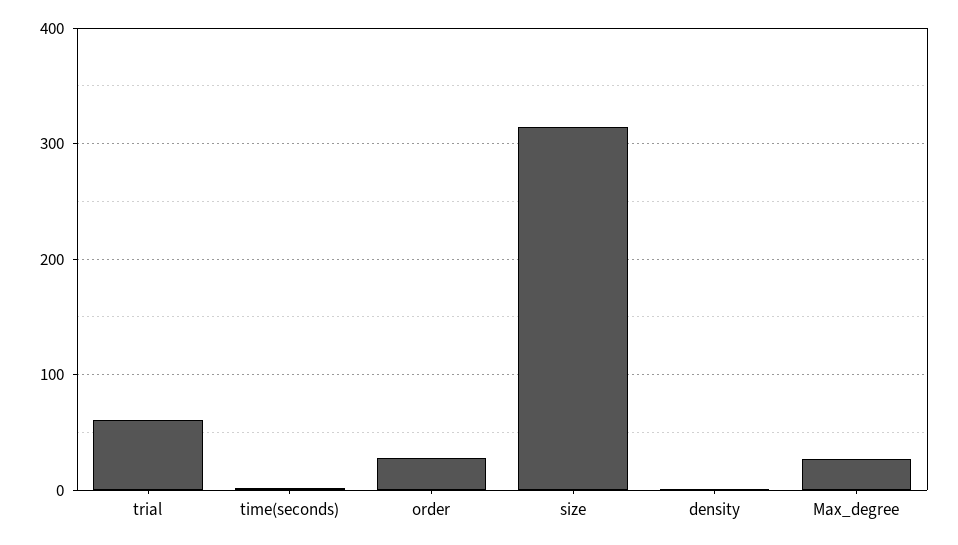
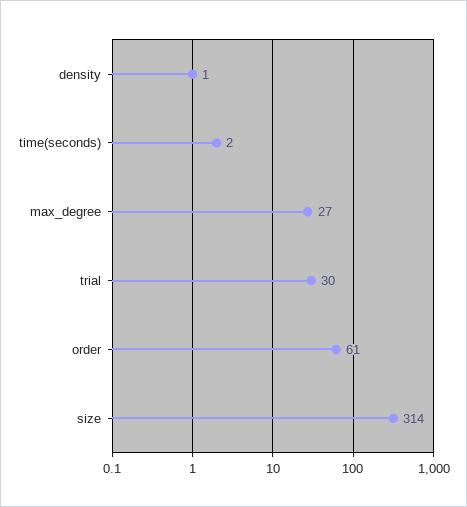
  {
-   "trial": 60,
+   "trial": 30,
    "time(seconds)": 2,
-   "order": 30,
+   "order": 61,
    "size": 314,
    "density": 1,
    "Max_degree": 27
  }

